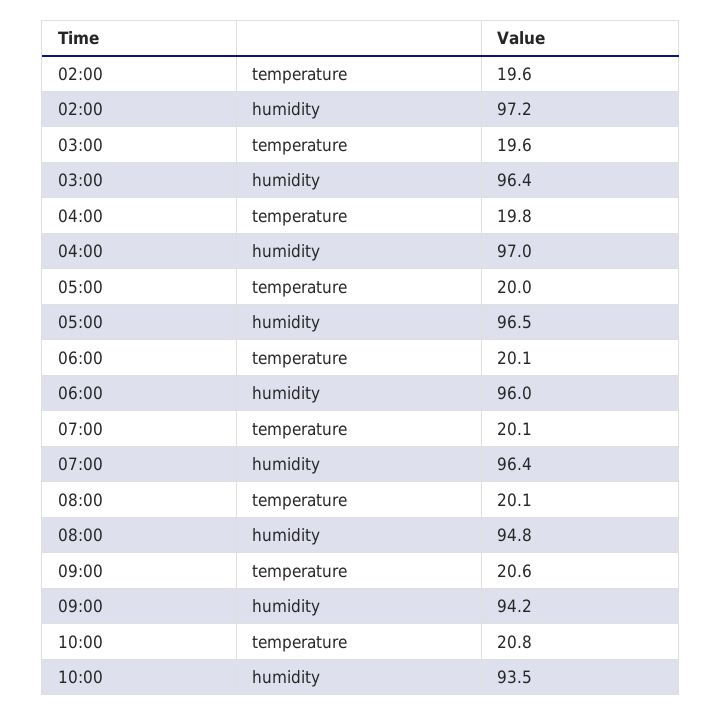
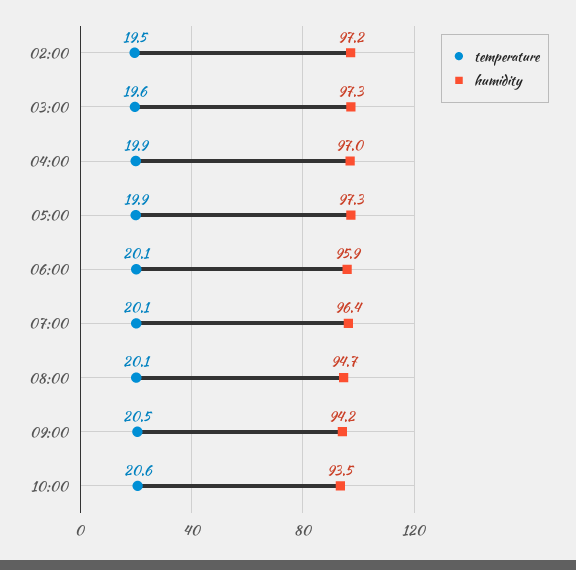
  {
    "temperature": {
-     "02:00": 19.6,
+     "02:00": 19.5,
      "03:00": 19.6,
-     "04:00": 19.8,
+     "04:00": 19.9,
-     "05:00": 20,
+     "05:00": 19.9,
      "06:00": 20.1,
      "07:00": 20.1,
      "08:00": 20.1,
-     "09:00": 20.6,
+     "09:00": 20.5,
-     "10:00": 20.8
+     "10:00": 20.6
    },
    "humidity": {
      "02:00": 97.2,
-     "03:00": 96.4,
+     "03:00": 97.3,
      "04:00": 97,
-     "05:00": 96.5,
+     "05:00": 97.3,
-     "06:00": 96,
+     "06:00": 95.9,
      "07:00": 96.4,
-     "08:00": 94.8,
+     "08:00": 94.7,
      "09:00": 94.2,
      "10:00": 93.5
    }
  }

